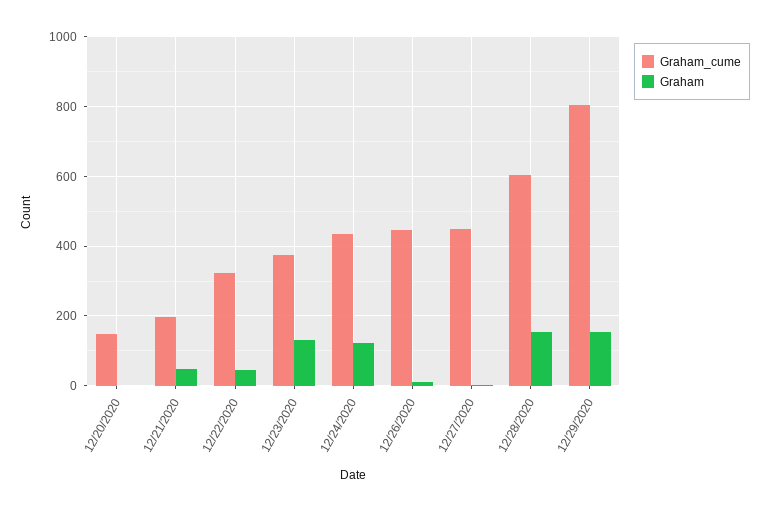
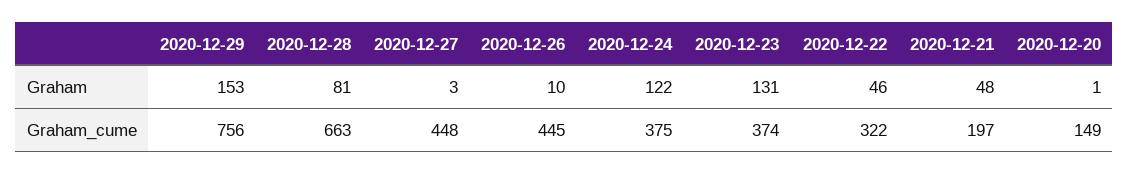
  {
    "Graham_cume": {
      "12/20/2020": 149,
      "12/21/2020": 197,
      "12/22/2020": 322,
      "12/23/2020": 374,
-     "12/24/2020": 440,
+     "12/24/2020": 375,
      "12/26/2020": 445,
      "12/27/2020": 448,
-     "12/28/2020": 600,
+     "12/28/2020": 663,
-     "12/29/2020": 800
+     "12/29/2020": 756
    },
    "Graham": {
      "12/20/2020": 1,
      "12/21/2020": 48,
      "12/22/2020": 46,
      "12/23/2020": 131,
      "12/24/2020": 122,
      "12/26/2020": 10,
      "12/27/2020": 3,
-     "12/28/2020": 160,
+     "12/28/2020": 81,
      "12/29/2020": 153
    }
  }

